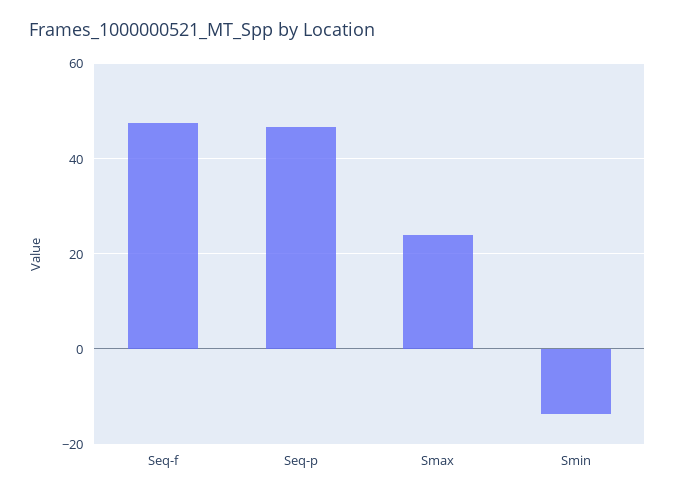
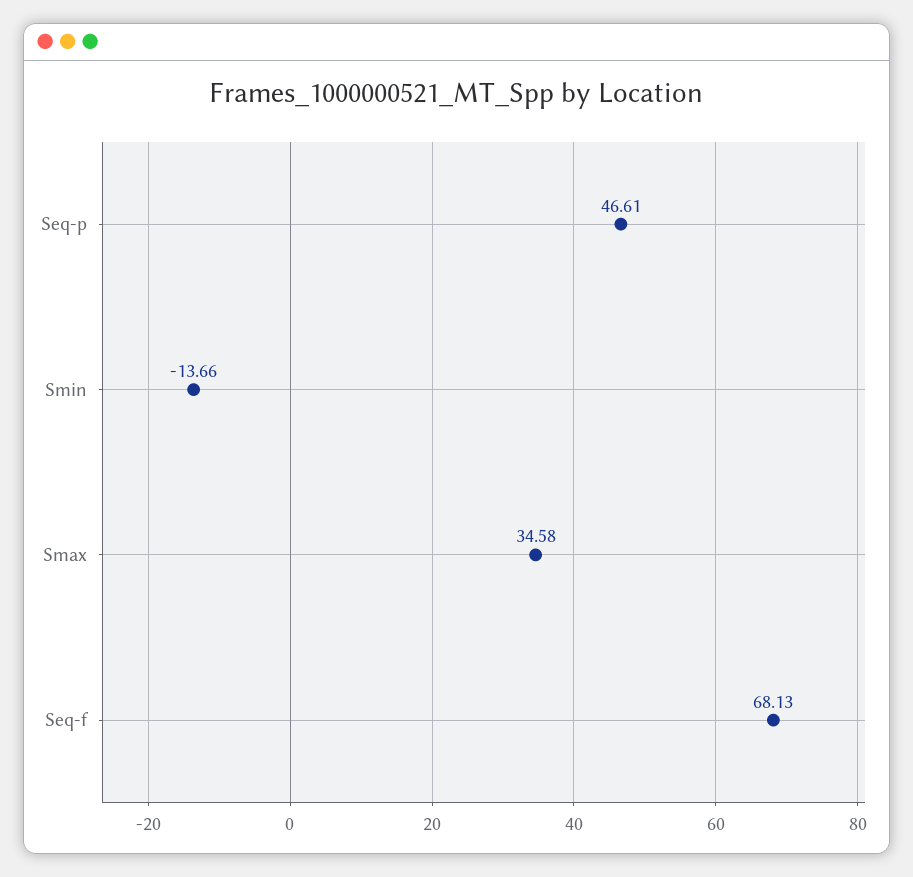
  {
-   "Seq-f": 48,
+   "Seq-f": 68.13,
    "Seq-p": 46.61,
-   "Smax": 24,
+   "Smax": 34.58,
    "Smin": -13.66
  }

